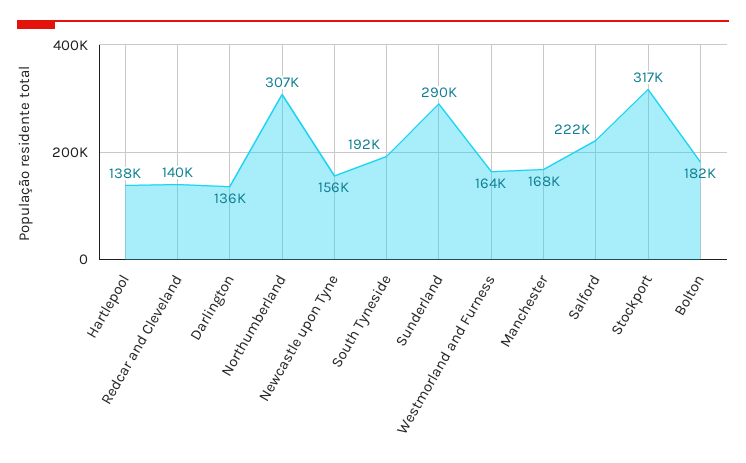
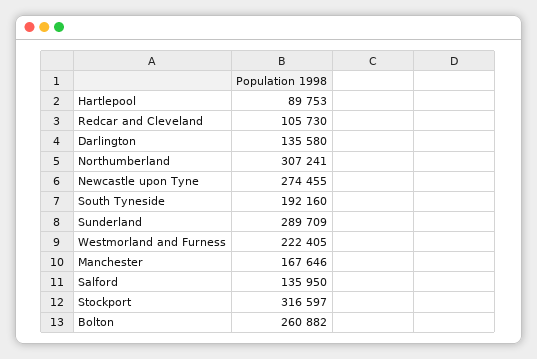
  {
-   "Hartlepool": 138000,
+   "Hartlepool": 89753,
-   "Redcar and Cleveland": 140000,
+   "Redcar and Cleveland": 105730,
    "Darlington": 135580,
    "Northumberland": 307241,
-   "Newcastle upon Tyne": 156000,
+   "Newcastle upon Tyne": 274455,
    "South Tyneside": 192160,
    "Sunderland": 289709,
-   "Westmorland and Furness": 164000,
+   "Westmorland and Furness": 222405,
    "Manchester": 167646,
-   "Salford": 222000,
+   "Salford": 135950,
    "Stockport": 316597,
-   "Bolton": 182000
+   "Bolton": 260882
  }

